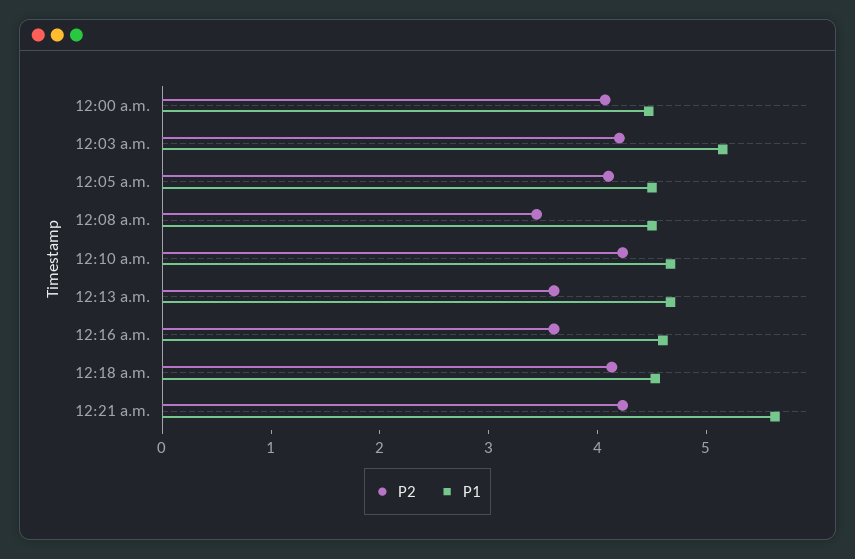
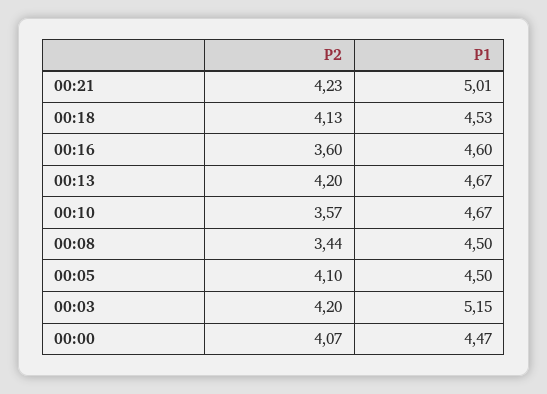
  {
    "P2": {
      "12:00 a.m.": 4.07,
      "12:03 a.m.": 4.2,
      "12:05 a.m.": 4.1,
      "12:08 a.m.": 3.44,
-     "12:10 a.m.": 4.2,
+     "12:10 a.m.": 3.57,
-     "12:13 a.m.": 3.6,
+     "12:13 a.m.": 4.2,
      "12:16 a.m.": 3.6,
      "12:18 a.m.": 4.13,
      "12:21 a.m.": 4.23
    },
    "P1": {
      "12:00 a.m.": 4.47,
      "12:03 a.m.": 5.15,
      "12:05 a.m.": 4.5,
      "12:08 a.m.": 4.5,
      "12:10 a.m.": 4.67,
      "12:13 a.m.": 4.67,
      "12:16 a.m.": 4.6,
      "12:18 a.m.": 4.53,
-     "12:21 a.m.": 5.6
+     "12:21 a.m.": 5.01
    }
  }

